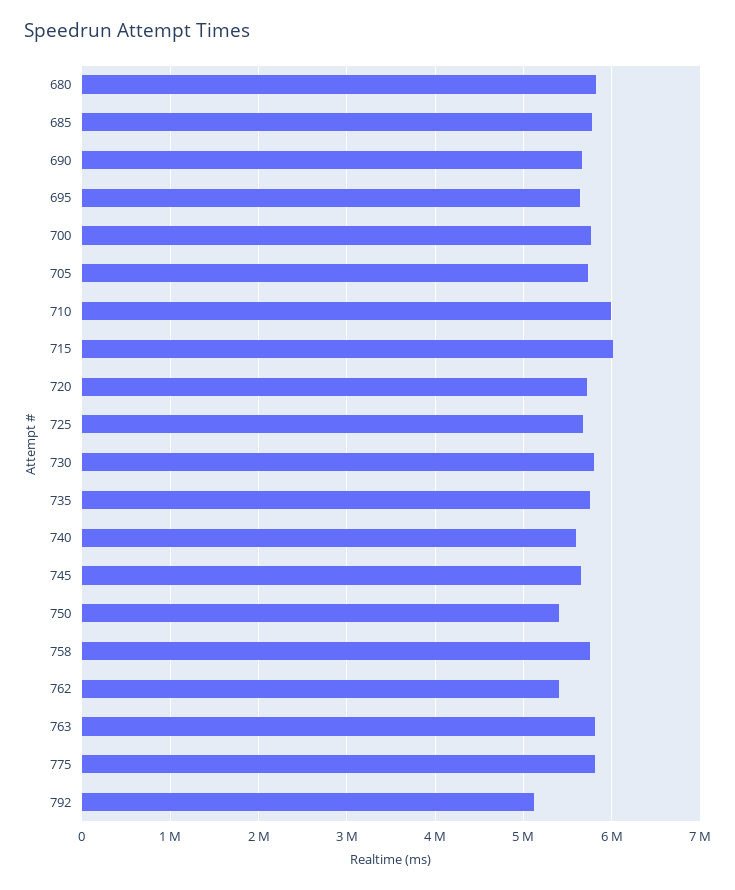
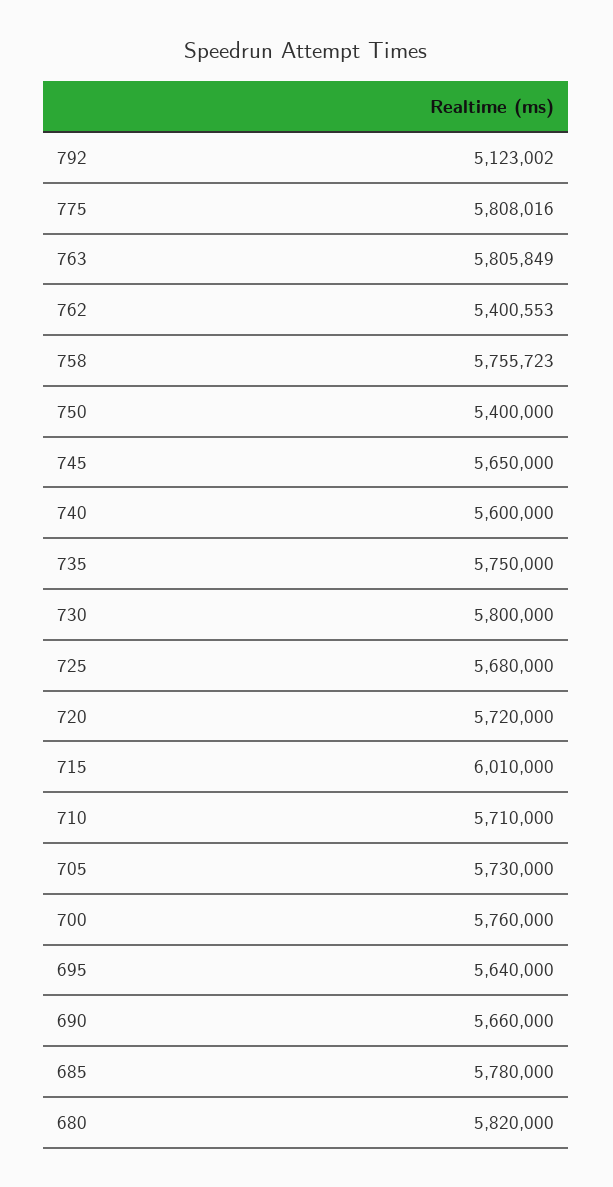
  {
    "680": 5820000,
    "685": 5780000,
    "690": 5660000,
    "695": 5640000,
    "700": 5760000,
    "705": 5730000,
-   "710": 6000000,
+   "710": 5710000,
    "715": 6010000,
    "720": 5720000,
    "725": 5680000,
    "730": 5800000,
    "735": 5750000,
    "740": 5600000,
    "745": 5650000,
    "750": 5400000,
    "758": 5755723,
    "762": 5400553,
    "763": 5805849,
    "775": 5808016,
    "792": 5123002
  }

